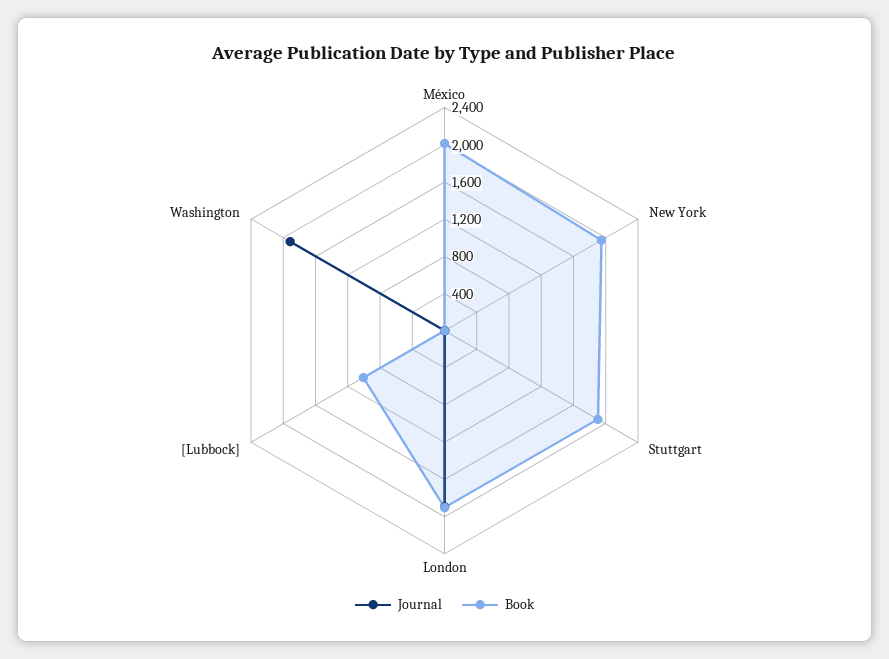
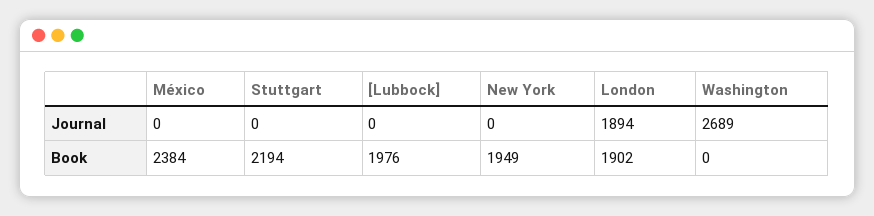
  {
    "Journal": {
      "México": 0,
      "New York": 0,
      "Stuttgart": 0,
      "London": 1894,
      "[Lubbock]": 0,
-     "Washington": 1900
+     "Washington": 2689
    },
    "Book": {
-     "México": 2000,
+     "México": 2384,
      "New York": 1949,
-     "Stuttgart": 1900,
+     "Stuttgart": 2194,
      "London": 1902,
-     "[Lubbock]": 1000,
+     "[Lubbock]": 1976,
      "Washington": 0
    }
  }

